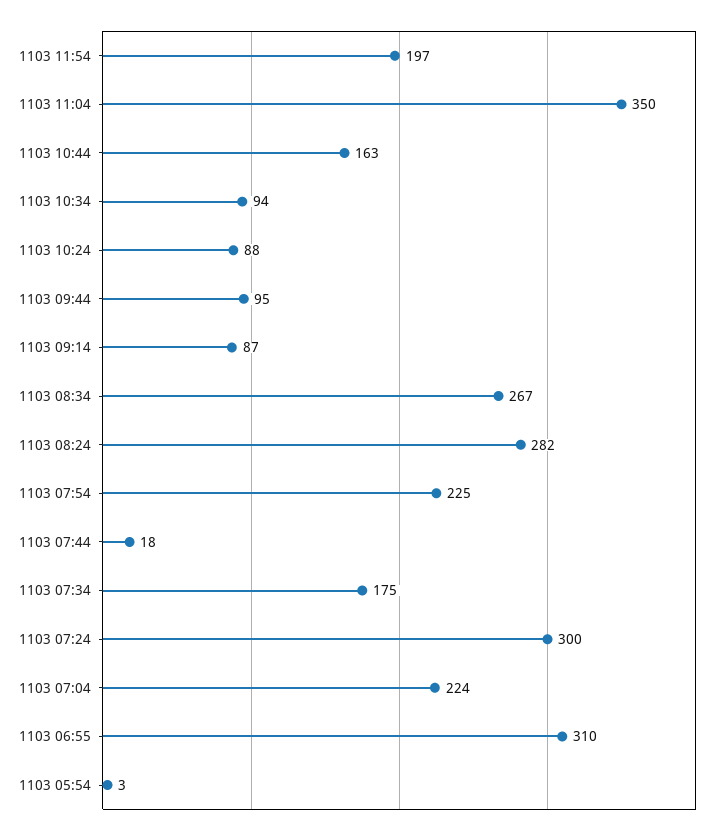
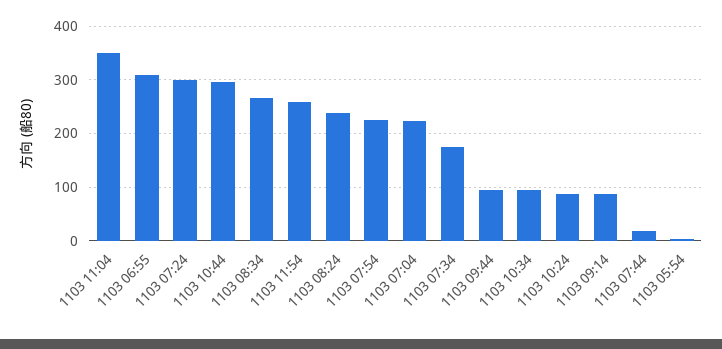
  {
-   "1103 11:54": 197,
+   "1103 11:54": 260,
    "1103 11:04": 350,
-   "1103 10:44": 163,
+   "1103 10:44": 300,
    "1103 10:34": 94,
    "1103 10:24": 88,
    "1103 09:44": 95,
    "1103 09:14": 87,
    "1103 08:34": 267,
-   "1103 08:24": 282,
+   "1103 08:24": 240,
    "1103 07:54": 225,
    "1103 07:44": 18,
    "1103 07:34": 175,
    "1103 07:24": 300,
    "1103 07:04": 224,
    "1103 06:55": 310,
    "1103 05:54": 3
  }

